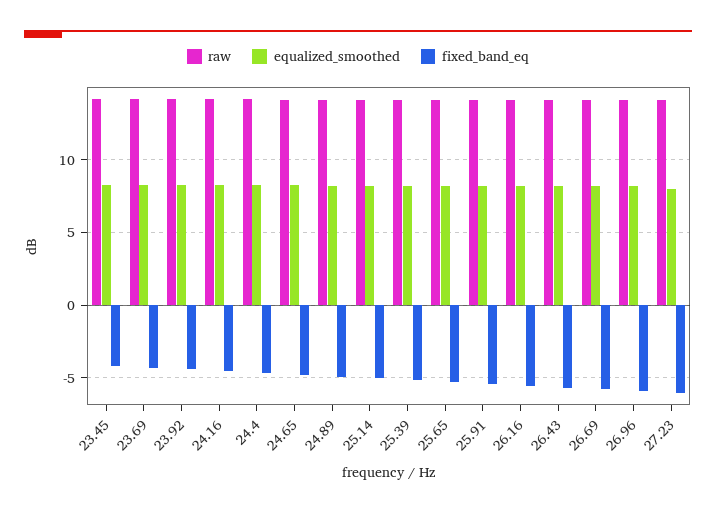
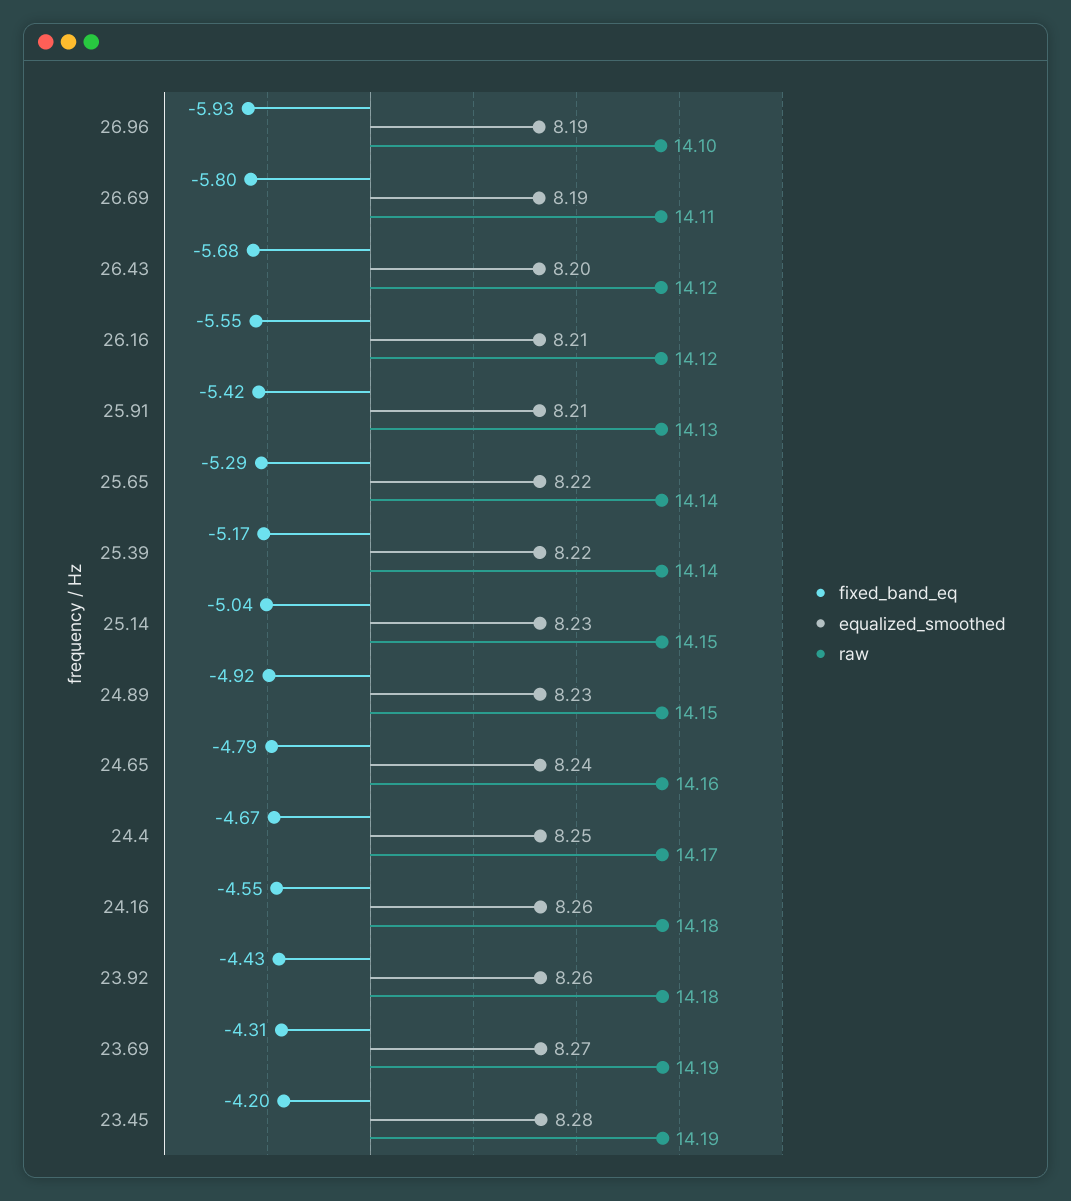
  {
    "raw": {
      "23.45": 14.19,
      "23.69": 14.19,
      "23.92": 14.18,
      "24.16": 14.18,
      "24.4": 14.17,
      "24.65": 14.16,
      "24.89": 14.15,
      "25.14": 14.15,
      "25.39": 14.14,
      "25.65": 14.14,
      "25.91": 14.13,
      "26.16": 14.12,
      "26.43": 14.12,
      "26.69": 14.11,
-     "26.96": 14.1,
+     "26.96": 14.1
-     "27.23": 14
    },
    "equalized_smoothed": {
      "23.45": 8.28,
      "23.69": 8.27,
      "23.92": 8.26,
      "24.16": 8.26,
      "24.4": 8.25,
      "24.65": 8.24,
      "24.89": 8.23,
      "25.14": 8.23,
      "25.39": 8.22,
      "25.65": 8.22,
      "25.91": 8.21,
      "26.16": 8.21,
      "26.43": 8.2,
      "26.69": 8.19,
-     "26.96": 8.19,
+     "26.96": 8.19
-     "27.23": 8
    },
    "fixed_band_eq": {
      "23.45": -4.2,
      "23.69": -4.31,
      "23.92": -4.43,
      "24.16": -4.55,
      "24.4": -4.67,
      "24.65": -4.79,
      "24.89": -4.92,
      "25.14": -5.04,
      "25.39": -5.17,
      "25.65": -5.29,
      "25.91": -5.42,
      "26.16": -5.55,
      "26.43": -5.68,
      "26.69": -5.8,
-     "26.96": -5.93,
+     "26.96": -5.93
-     "27.23": -6
    }
  }

